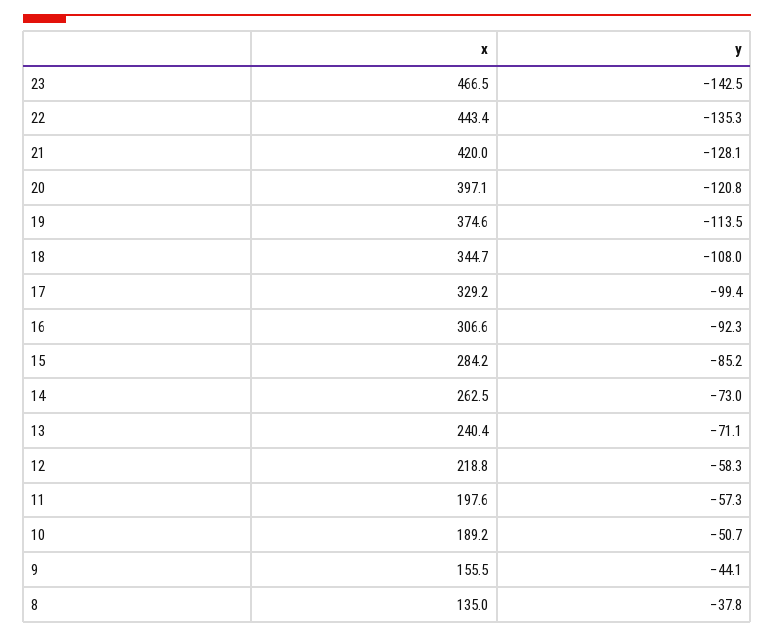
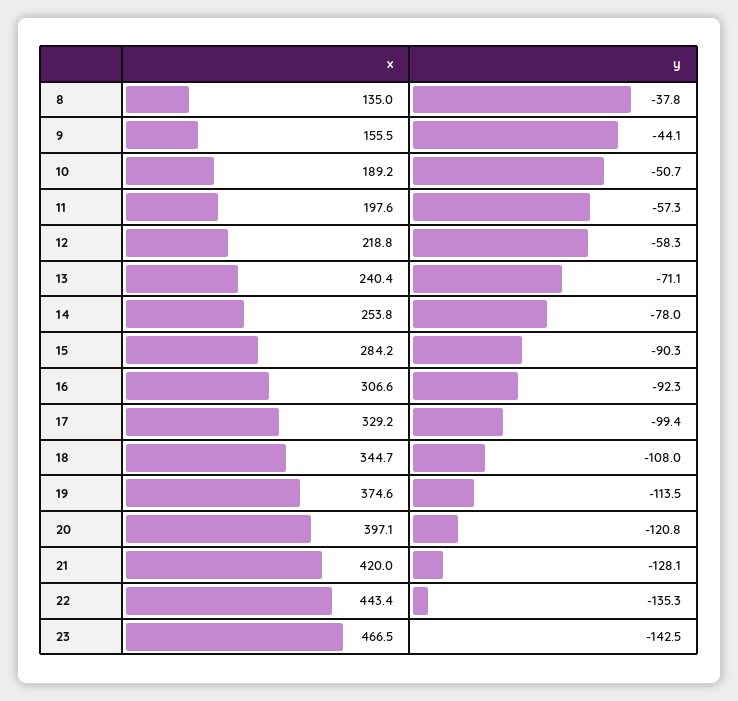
  {
    "x": {
      "23": 466.5,
      "22": 443.4,
      "21": 420,
      "20": 397.1,
      "19": 374.6,
      "18": 344.7,
      "17": 329.2,
      "16": 306.6,
      "15": 284.2,
-     "14": 262.5,
+     "14": 253.8,
      "13": 240.4,
      "12": 218.8,
      "11": 197.6,
      "10": 189.2,
      "9": 155.5,
      "8": 135
    },
    "y": {
      "23": -142.5,
      "22": -135.3,
      "21": -128.1,
      "20": -120.8,
      "19": -113.5,
      "18": -108,
      "17": -99.4,
      "16": -92.3,
-     "15": -85.2,
+     "15": -90.3,
-     "14": -73,
+     "14": -78,
      "13": -71.1,
      "12": -58.3,
      "11": -57.3,
      "10": -50.7,
      "9": -44.1,
      "8": -37.8
    }
  }

